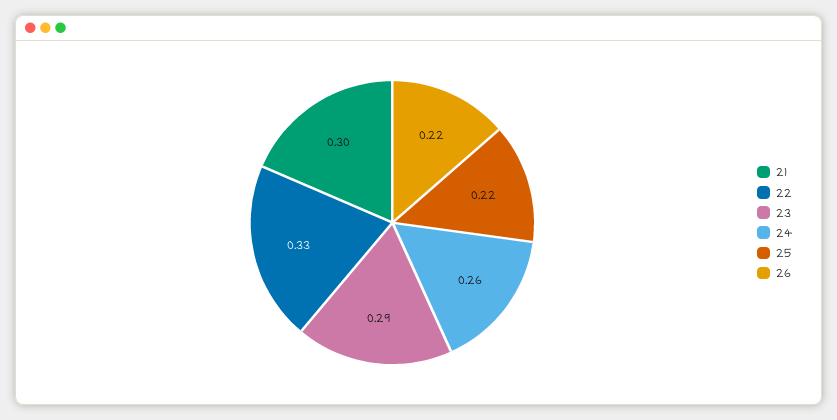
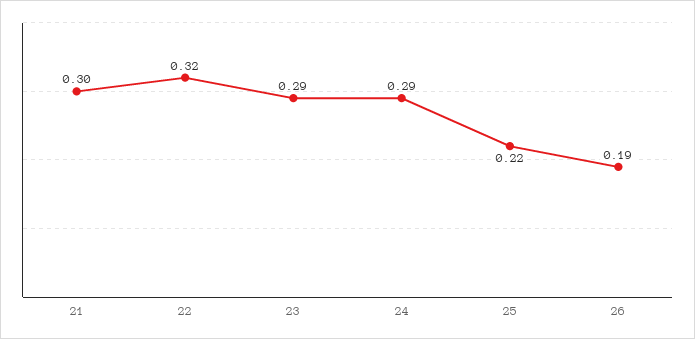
  {
    "21": 0.3,
-   "22": 0.33,
+   "22": 0.32,
    "23": 0.29,
-   "24": 0.26,
+   "24": 0.29,
    "25": 0.22,
-   "26": 0.22
+   "26": 0.19
  }

